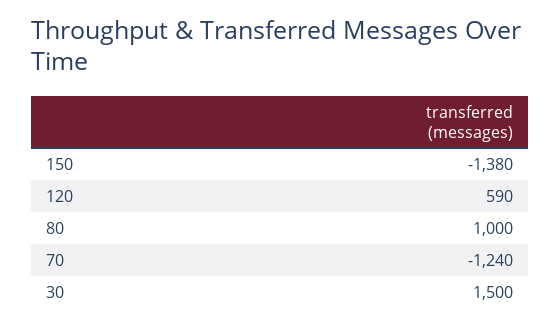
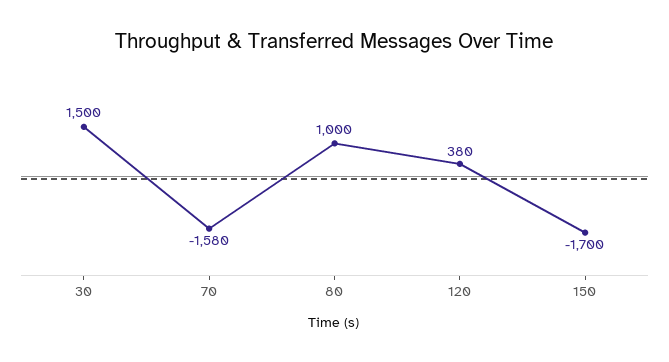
  {
-   "150": -1380,
+   "150": -1700,
-   "120": 590,
+   "120": 380,
    "80": 1000,
-   "70": -1240,
+   "70": -1580,
    "30": 1500
  }

